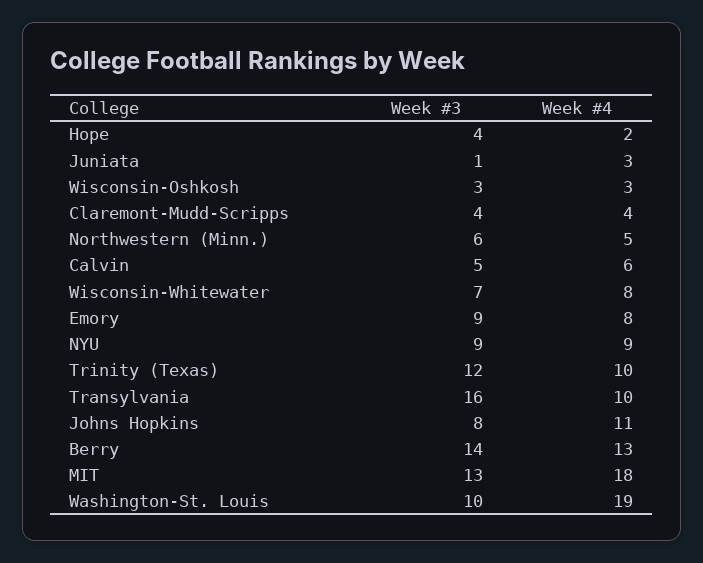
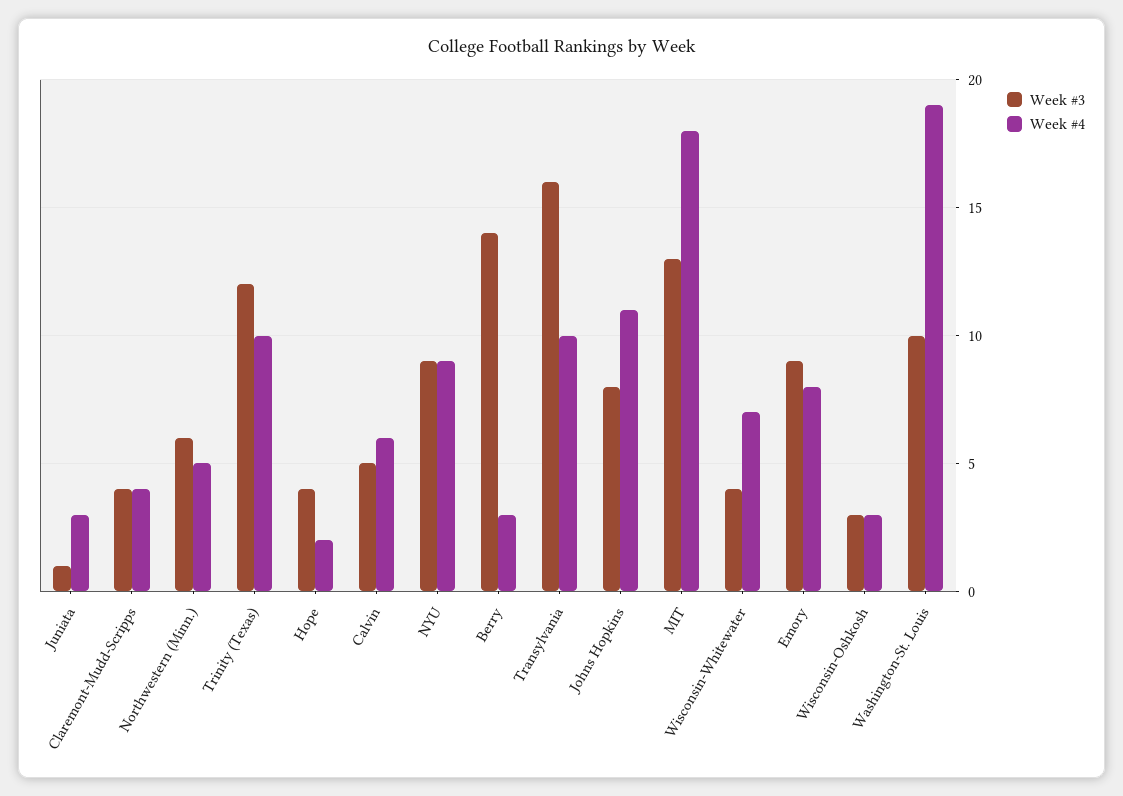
  {
    "Week #3": {
      "Hope": 4,
      "Juniata": 1,
      "Wisconsin-Oshkosh": 3,
      "Claremont-Mudd-Scripps": 4,
      "Northwestern (Minn.)": 6,
      "Calvin": 5,
-     "Wisconsin-Whitewater": 7,
+     "Wisconsin-Whitewater": 4,
      "Emory": 9,
      "NYU": 9,
      "Trinity (Texas)": 12,
      "Transylvania": 16,
      "Johns Hopkins": 8,
      "Berry": 14,
      "MIT": 13,
      "Washington-St. Louis": 10
    },
    "Week #4": {
      "Hope": 2,
      "Juniata": 3,
      "Wisconsin-Oshkosh": 3,
      "Claremont-Mudd-Scripps": 4,
      "Northwestern (Minn.)": 5,
      "Calvin": 6,
-     "Wisconsin-Whitewater": 8,
+     "Wisconsin-Whitewater": 7,
      "Emory": 8,
      "NYU": 9,
      "Trinity (Texas)": 10,
      "Transylvania": 10,
      "Johns Hopkins": 11,
-     "Berry": 13,
+     "Berry": 3,
      "MIT": 18,
      "Washington-St. Louis": 19
    }
  }

